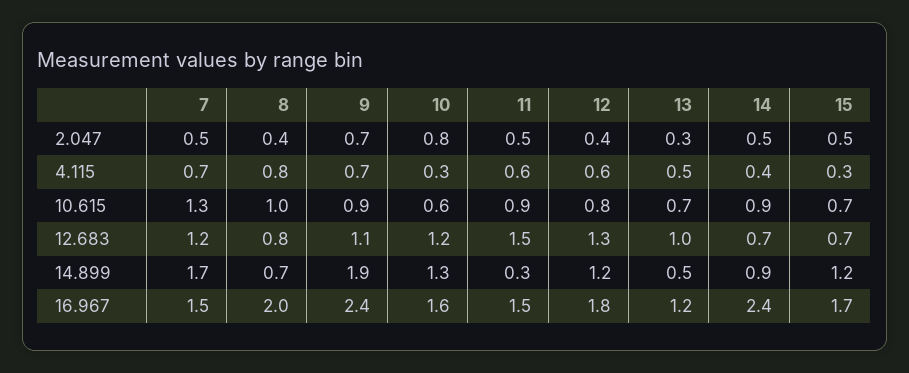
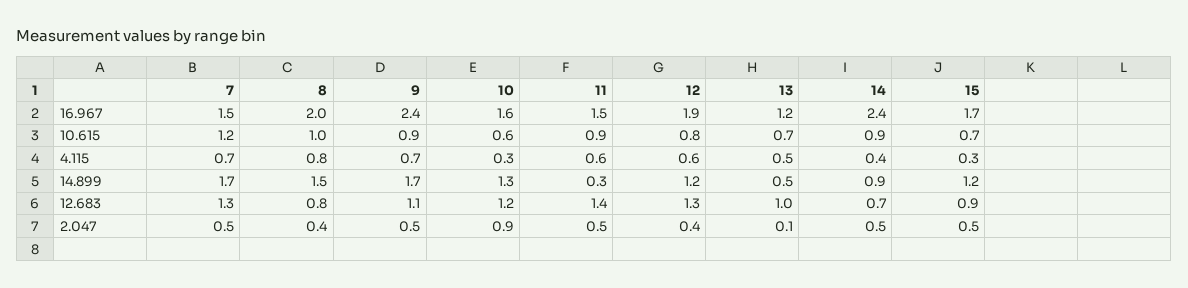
  {
    "7": {
      "2.047": 0.5,
      "4.115": 0.7,
-     "10.615": 1.3,
+     "10.615": 1.2,
-     "12.683": 1.2,
+     "12.683": 1.3,
      "14.899": 1.7,
      "16.967": 1.5
    },
    "8": {
      "2.047": 0.4,
      "4.115": 0.8,
      "10.615": 1,
      "12.683": 0.8,
-     "14.899": 0.7,
+     "14.899": 1.5,
      "16.967": 2
    },
    "9": {
-     "2.047": 0.7,
+     "2.047": 0.5,
      "4.115": 0.7,
      "10.615": 0.9,
      "12.683": 1.1,
-     "14.899": 1.9,
+     "14.899": 1.7,
      "16.967": 2.4
    },
    "10": {
-     "2.047": 0.8,
+     "2.047": 0.9,
      "4.115": 0.3,
      "10.615": 0.6,
      "12.683": 1.2,
      "14.899": 1.3,
      "16.967": 1.6
    },
    "11": {
      "2.047": 0.5,
      "4.115": 0.6,
      "10.615": 0.9,
-     "12.683": 1.5,
+     "12.683": 1.4,
      "14.899": 0.3,
      "16.967": 1.5
    },
    "12": {
      "2.047": 0.4,
      "4.115": 0.6,
      "10.615": 0.8,
      "12.683": 1.3,
      "14.899": 1.2,
-     "16.967": 1.8
+     "16.967": 1.9
    },
    "13": {
-     "2.047": 0.3,
+     "2.047": 0.1,
      "4.115": 0.5,
      "10.615": 0.7,
      "12.683": 1,
      "14.899": 0.5,
      "16.967": 1.2
    },
    "14": {
      "2.047": 0.5,
      "4.115": 0.4,
      "10.615": 0.9,
      "12.683": 0.7,
      "14.899": 0.9,
      "16.967": 2.4
    },
    "15": {
      "2.047": 0.5,
      "4.115": 0.3,
      "10.615": 0.7,
-     "12.683": 0.7,
+     "12.683": 0.9,
      "14.899": 1.2,
      "16.967": 1.7
    }
  }

